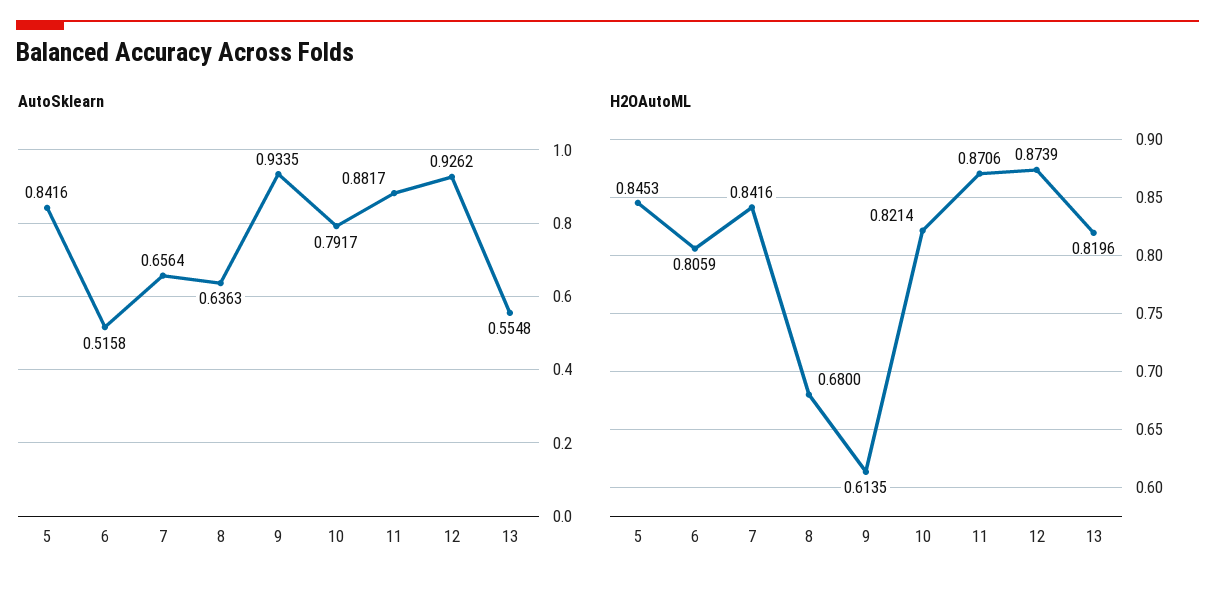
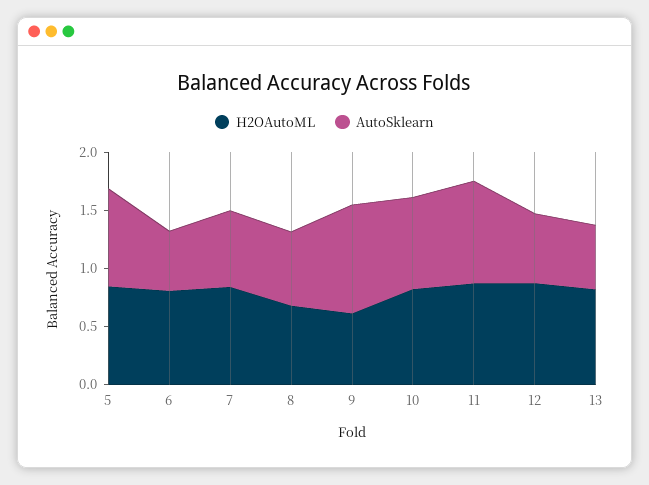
  {
    "AutoSklearn": {
      "5": 0.8416,
      "6": 0.5158,
      "7": 0.6564,
      "8": 0.6363,
      "9": 0.9335,
      "10": 0.7917,
      "11": 0.8817,
-     "12": 0.9262,
+     "12": 0.6,
      "13": 0.5548
    },
    "H2OAutoML": {
      "5": 0.8453,
      "6": 0.8059,
      "7": 0.8416,
      "8": 0.68,
      "9": 0.6135,
      "10": 0.8214,
      "11": 0.8706,
      "12": 0.8739,
      "13": 0.8196
    }
  }

